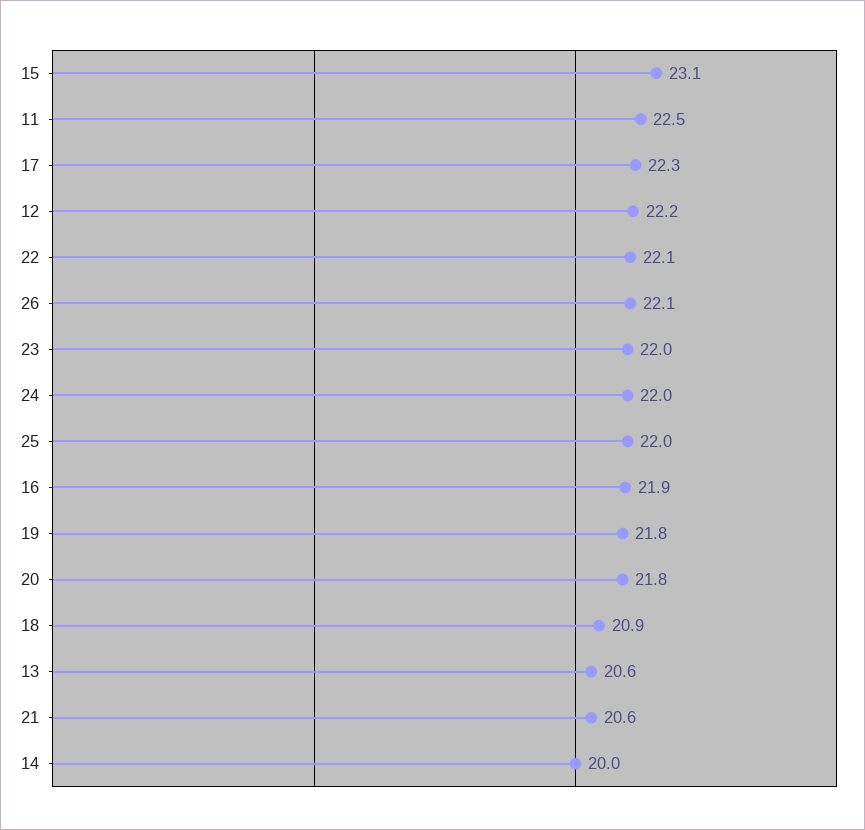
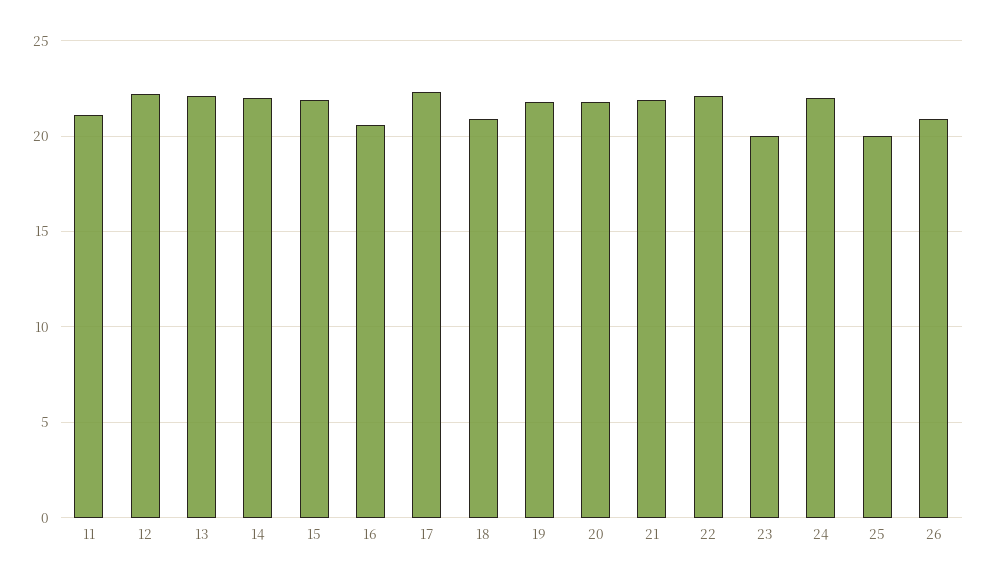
  {
-   "15": 23.1,
+   "15": 22,
-   "11": 22.5,
+   "11": 21,
    "17": 22.3,
    "12": 22.2,
    "22": 22.1,
-   "26": 22.1,
+   "26": 21,
-   "23": 22,
+   "23": 20,
    "24": 22,
-   "25": 22,
+   "25": 20,
-   "16": 21.9,
+   "16": 20.5,
    "19": 21.8,
    "20": 21.8,
    "18": 20.9,
-   "13": 20.6,
+   "13": 22,
-   "21": 20.6,
+   "21": 22,
-   "14": 20
+   "14": 22
  }

